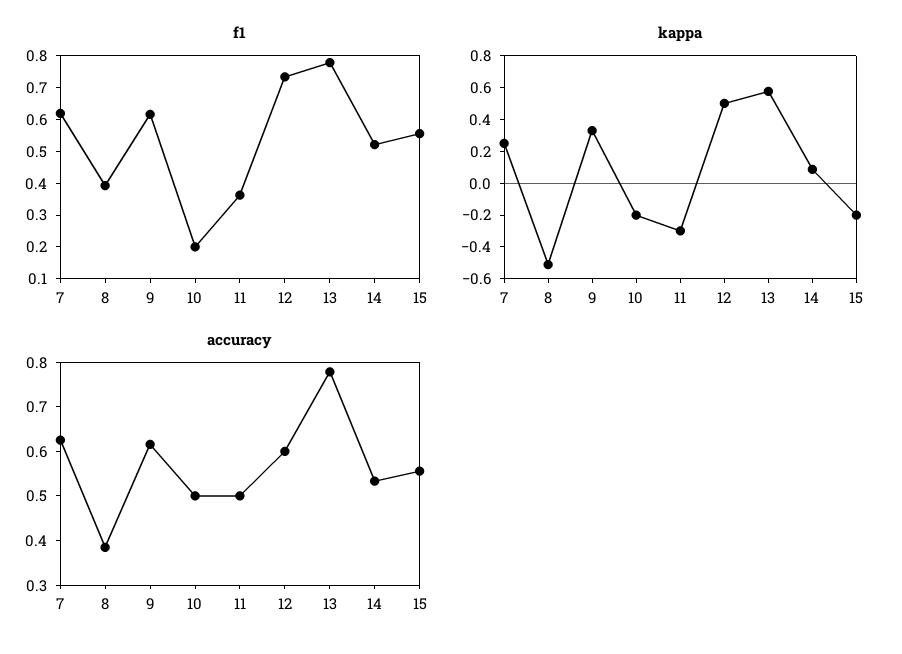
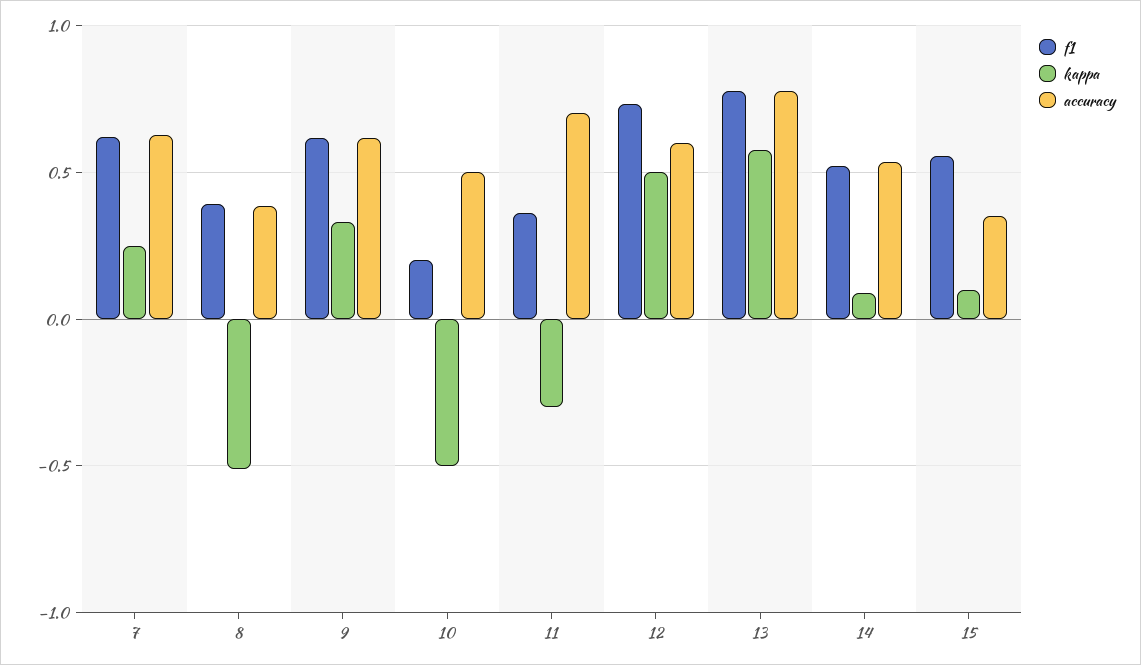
  {
    "f1": {
      "7": 0.6,
      "8": 0.4,
      "9": 0.6,
      "10": 0.2,
      "11": 0.35,
      "12": 0.75,
      "13": 0.8,
      "14": 0.5,
      "15": 0.55
    },
    "kappa": {
      "7": 0.25,
      "8": -0.5,
      "9": 0.35,
-     "10": -0.2,
+     "10": -0.5,
      "11": -0.3,
      "12": 0.5,
      "13": 0.6,
      "14": 0.1,
-     "15": -0.2
+     "15": 0.1
    },
    "accuracy": {
      "7": 0.62,
      "8": 0.38,
      "9": 0.62,
      "10": 0.5,
-     "11": 0.5,
+     "11": 0.7,
      "12": 0.6,
      "13": 0.78,
      "14": 0.54,
-     "15": 0.56
+     "15": 0.35
    }
  }

